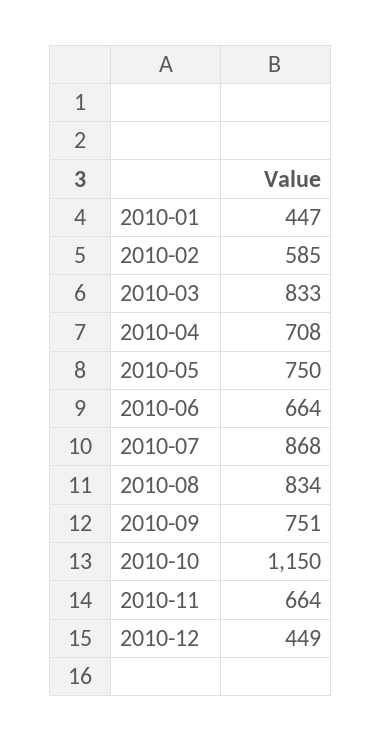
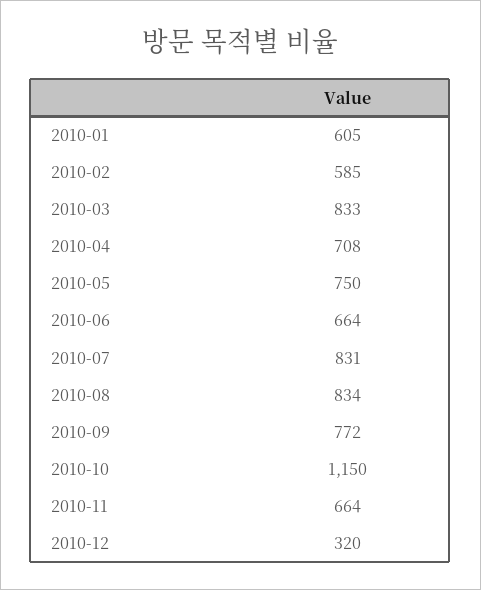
  {
-   "2010-01": 447,
+   "2010-01": 605,
    "2010-02": 585,
    "2010-03": 833,
    "2010-04": 708,
    "2010-05": 750,
    "2010-06": 664,
-   "2010-07": 868,
+   "2010-07": 831,
    "2010-08": 834,
-   "2010-09": 751,
+   "2010-09": 772,
    "2010-10": 1150,
    "2010-11": 664,
-   "2010-12": 449
+   "2010-12": 320
  }

